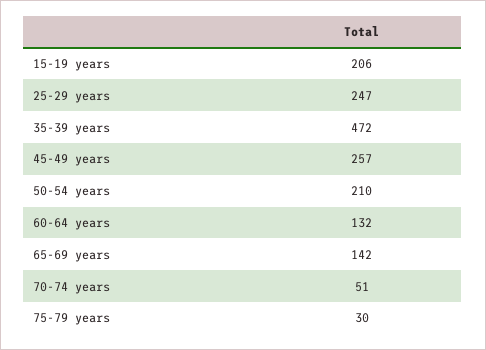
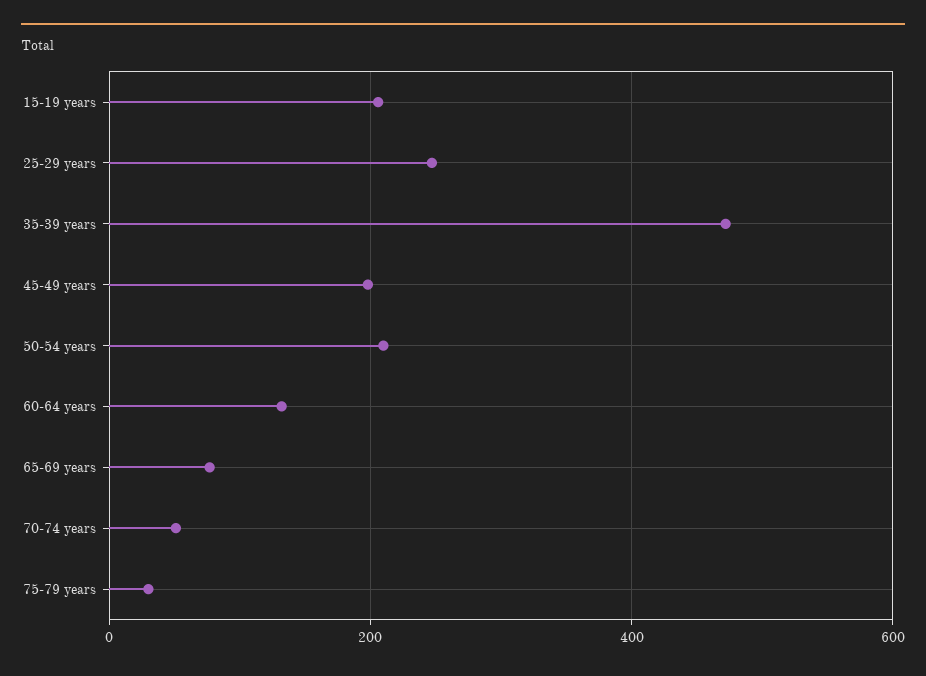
  {
    "15-19 years": 206,
    "25-29 years": 247,
    "35-39 years": 472,
-   "45-49 years": 257,
+   "45-49 years": 200,
    "50-54 years": 210,
    "60-64 years": 132,
-   "65-69 years": 142,
+   "65-69 years": 80,
    "70-74 years": 51,
    "75-79 years": 30
  }

